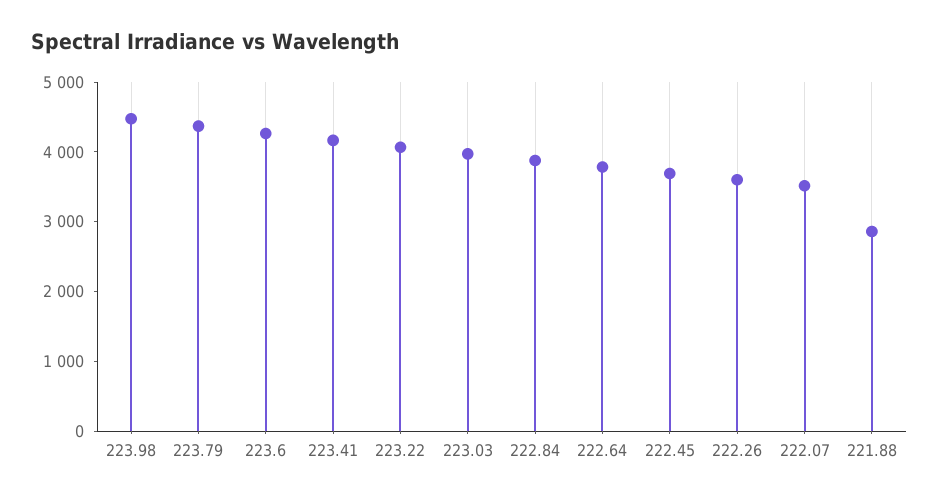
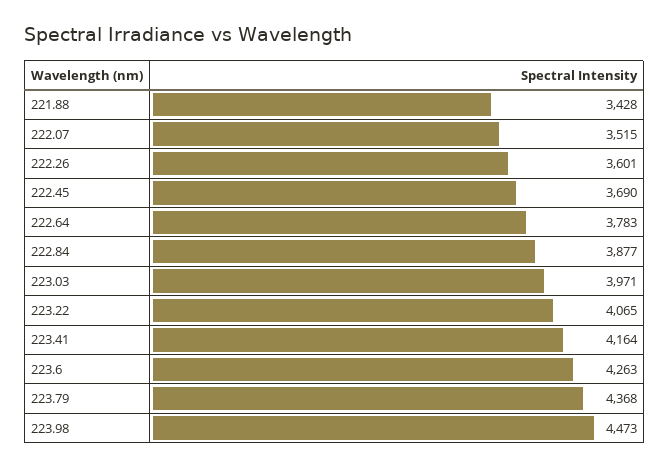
  {
    "223.98": 4473,
    "223.79": 4368,
    "223.6": 4263,
    "223.41": 4164,
    "223.22": 4065,
    "223.03": 3971,
    "222.84": 3877,
    "222.64": 3783,
    "222.45": 3690,
    "222.26": 3601,
    "222.07": 3515,
-   "221.88": 2800
+   "221.88": 3428
  }

